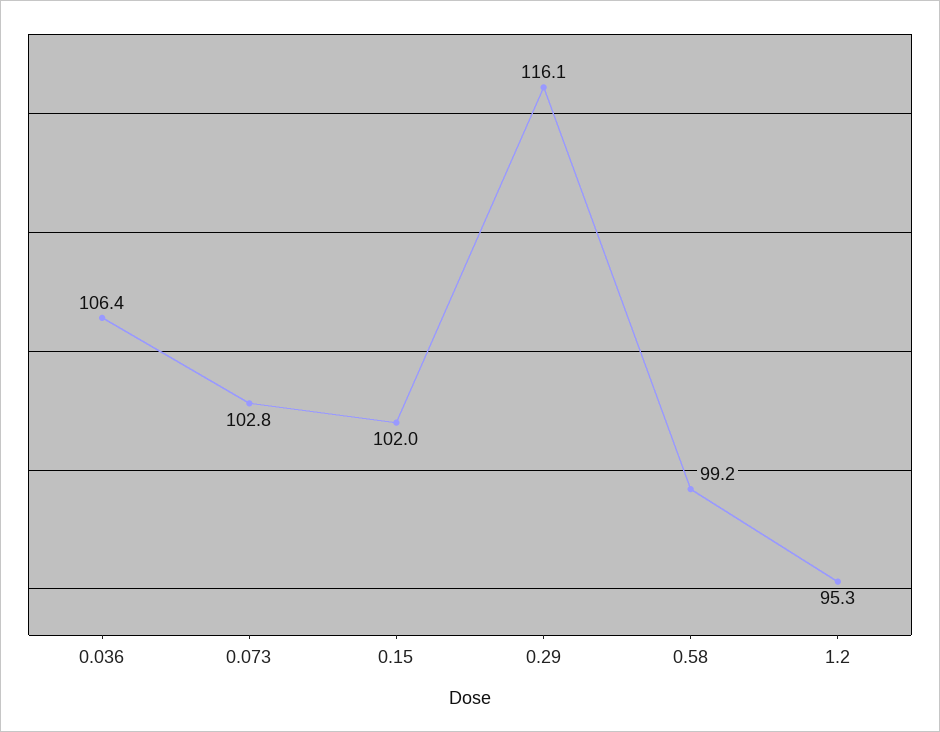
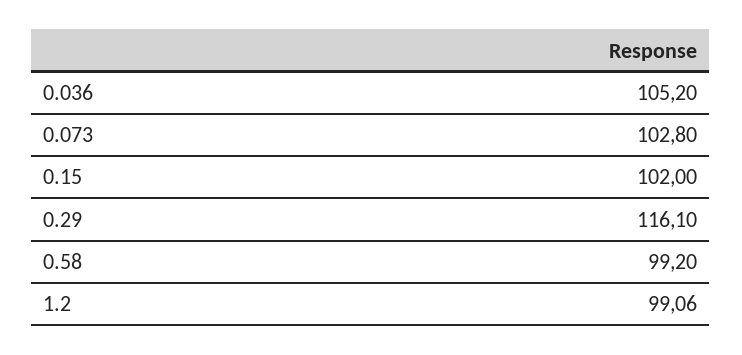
  {
-   "0.036": 106.4,
+   "0.036": 105.2,
    "0.073": 102.8,
    "0.15": 102,
    "0.29": 116.1,
    "0.58": 99.2,
-   "1.2": 95.3
+   "1.2": 99.06
  }

